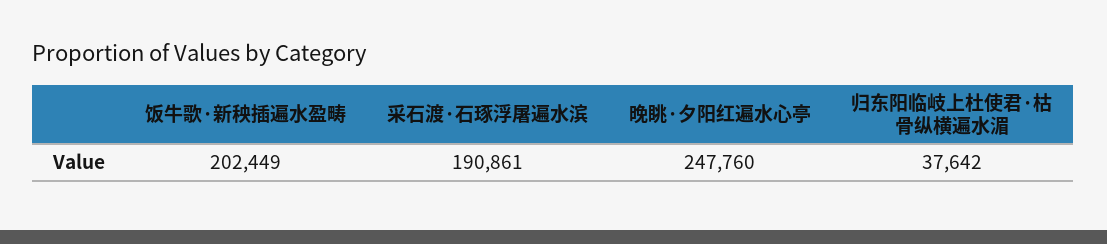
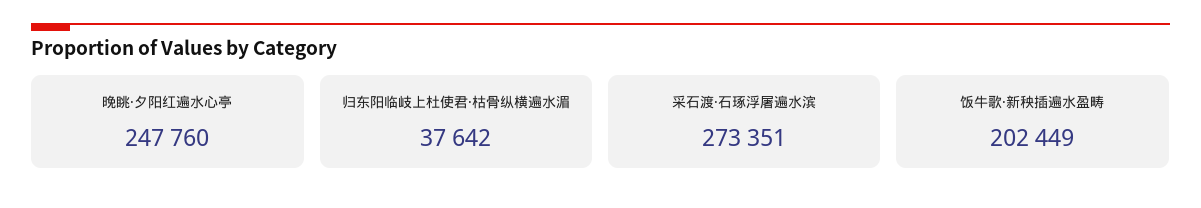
  {
    "饭牛歌·新秧插遍水盈畴": 202449,
-   "采石渡·石琢浮屠遍水滨": 190861,
+   "采石渡·石琢浮屠遍水滨": 273351,
    "晚眺·夕阳红遍水心亭": 247760,
    "归东阳临岐上杜使君·枯骨纵横遍水湄": 37642
  }

